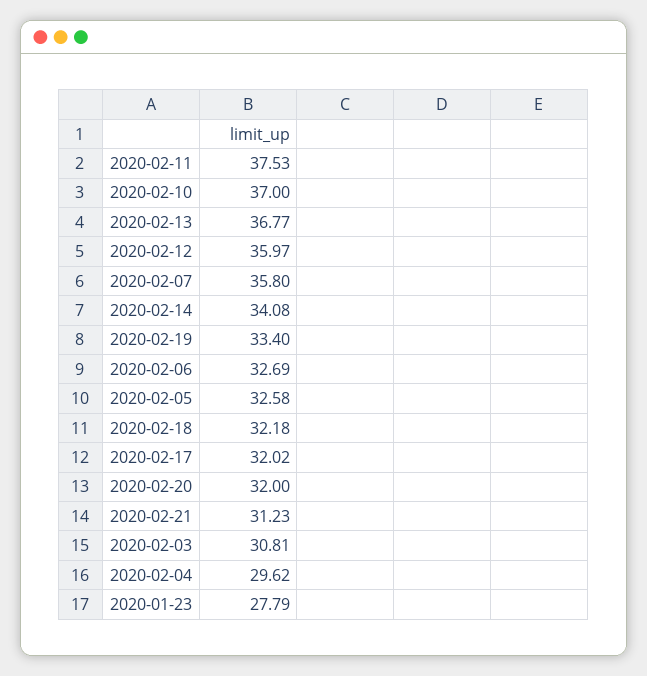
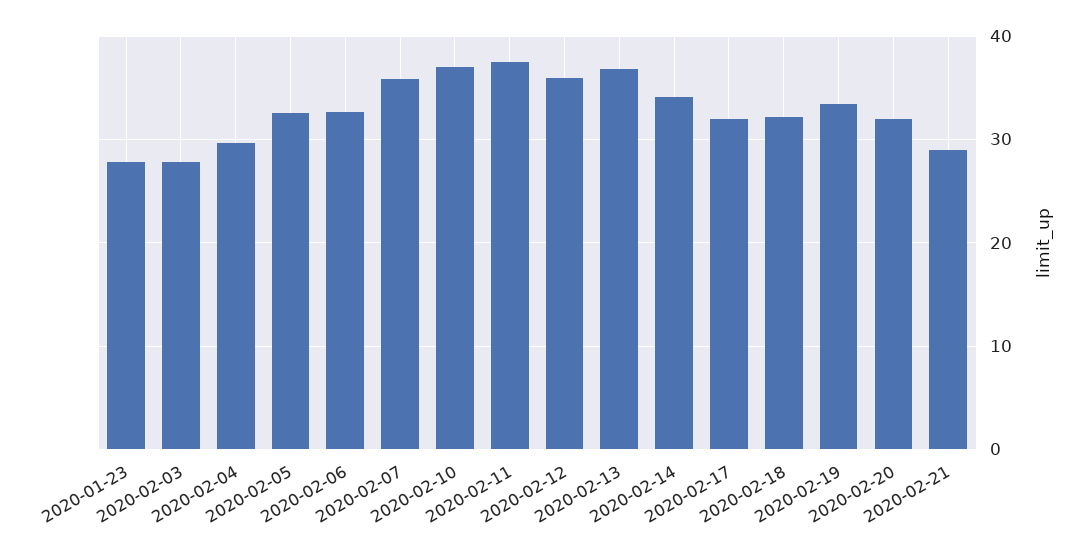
  {
    "2020-02-11": 37.53,
    "2020-02-10": 37,
    "2020-02-13": 36.77,
    "2020-02-12": 35.97,
    "2020-02-07": 35.8,
    "2020-02-14": 34.08,
    "2020-02-19": 33.4,
    "2020-02-06": 32.69,
    "2020-02-05": 32.58,
    "2020-02-18": 32.18,
    "2020-02-17": 32.02,
    "2020-02-20": 32,
-   "2020-02-21": 31.23,
+   "2020-02-21": 29,
-   "2020-02-03": 30.81,
+   "2020-02-03": 28,
    "2020-02-04": 29.62,
    "2020-01-23": 27.79
  }

